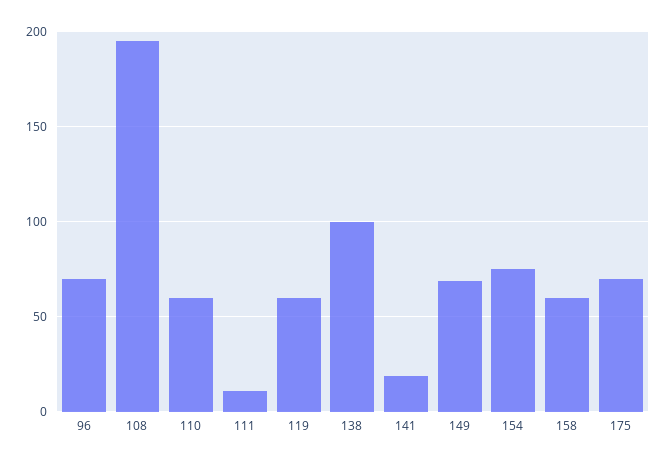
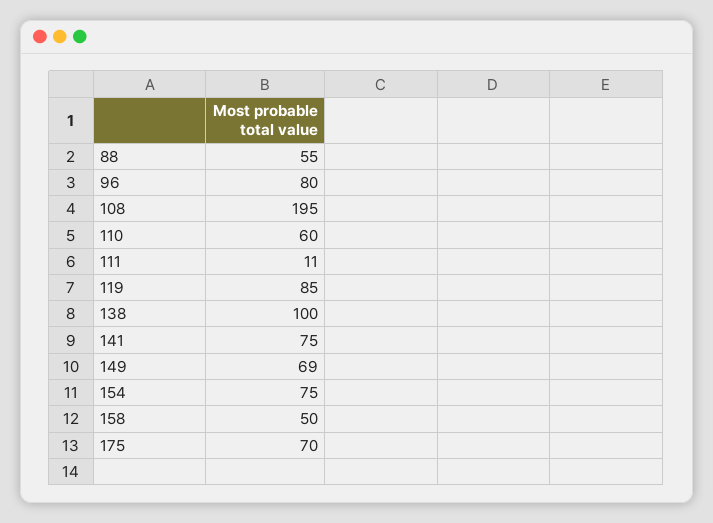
  {
-   "96": 70,
+   "96": 80,
    "108": 195,
    "110": 60,
    "111": 11,
-   "119": 60,
+   "119": 85,
    "138": 100,
-   "141": 20,
+   "141": 75,
    "149": 69,
    "154": 75,
-   "158": 60,
+   "158": 50,
-   "175": 70
+   "175": 70,
+   "88": 55
  }

